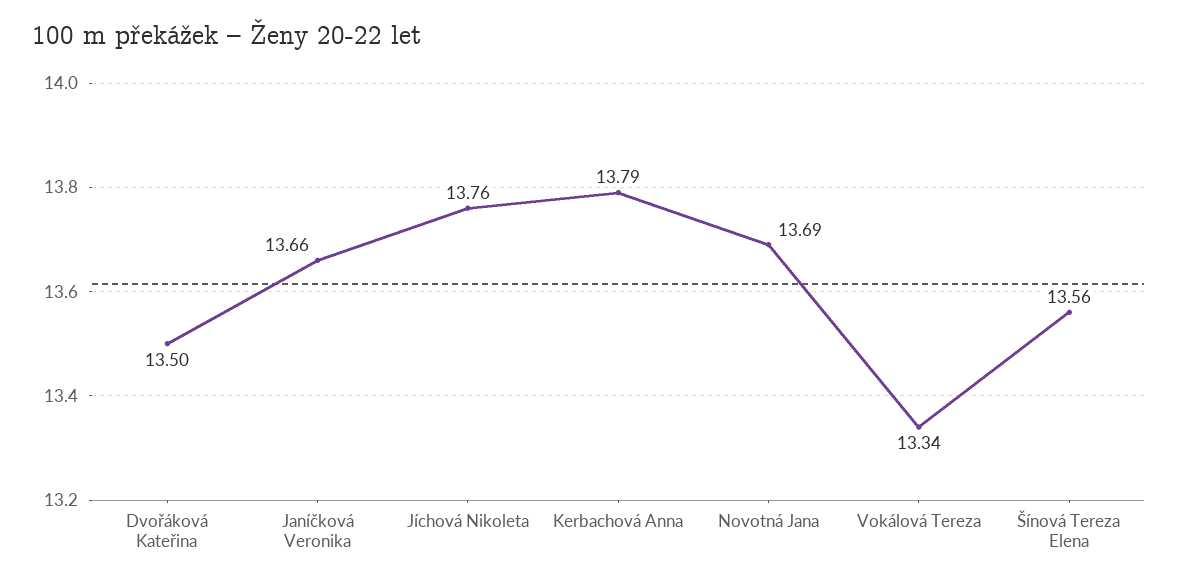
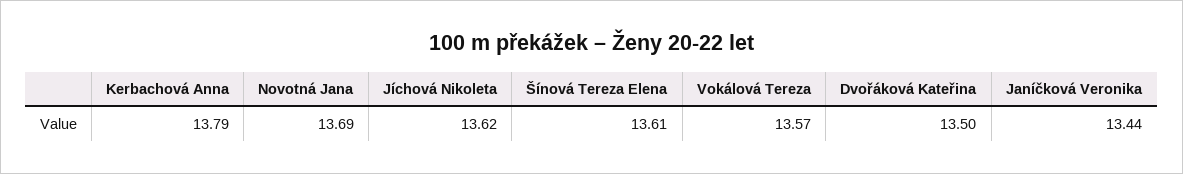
  {
    "Dvořáková Kateřina": 13.5,
-   "Janíčková Veronika": 13.66,
+   "Janíčková Veronika": 13.44,
-   "Jíchová Nikoleta": 13.76,
+   "Jíchová Nikoleta": 13.62,
    "Kerbachová Anna": 13.79,
    "Novotná Jana": 13.69,
-   "Vokálová Tereza": 13.34,
+   "Vokálová Tereza": 13.57,
-   "Šínová Tereza Elena": 13.56
+   "Šínová Tereza Elena": 13.61
  }

